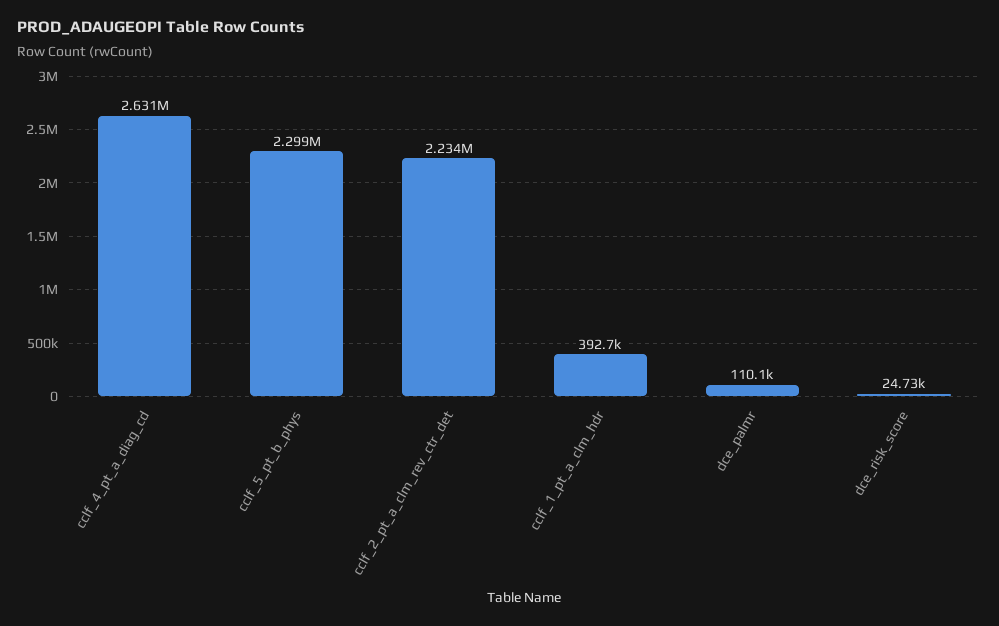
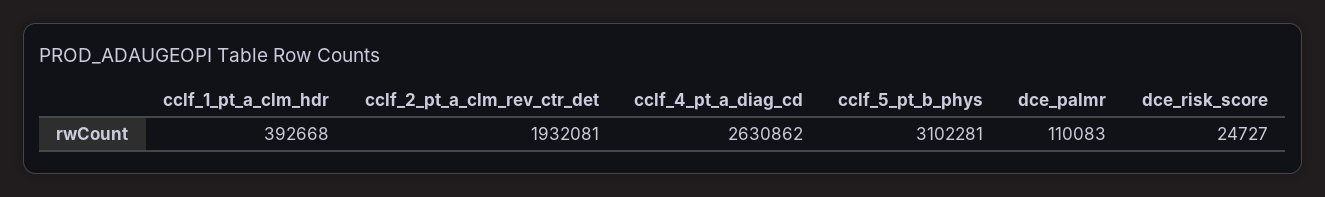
  {
    "cclf_4_pt_a_diag_cd": 2630862,
-   "cclf_5_pt_b_phys": 2299000,
+   "cclf_5_pt_b_phys": 3102281,
-   "cclf_2_pt_a_clm_rev_ctr_det": 2234000,
+   "cclf_2_pt_a_clm_rev_ctr_det": 1932081,
    "cclf_1_pt_a_clm_hdr": 392668,
    "dce_palmr": 110083,
    "dce_risk_score": 24727
  }

